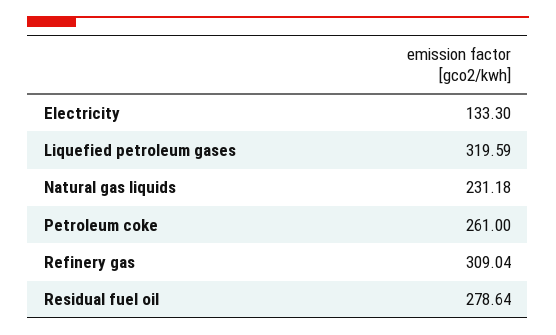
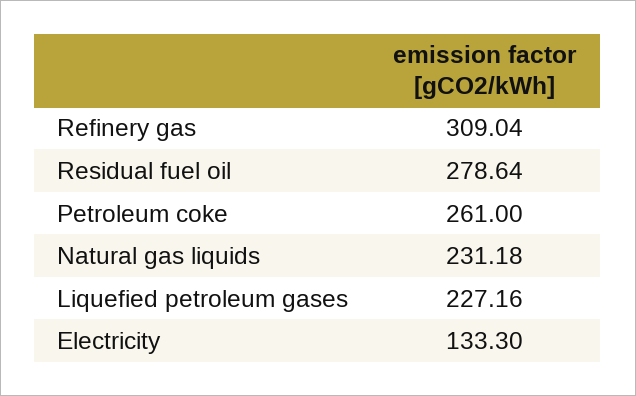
  {
    "Electricity": 133.3,
-   "Liquefied petroleum gases": 319.59,
+   "Liquefied petroleum gases": 227.16,
    "Natural gas liquids": 231.18,
    "Petroleum coke": 261,
    "Refinery gas": 309.04,
    "Residual fuel oil": 278.64
  }

